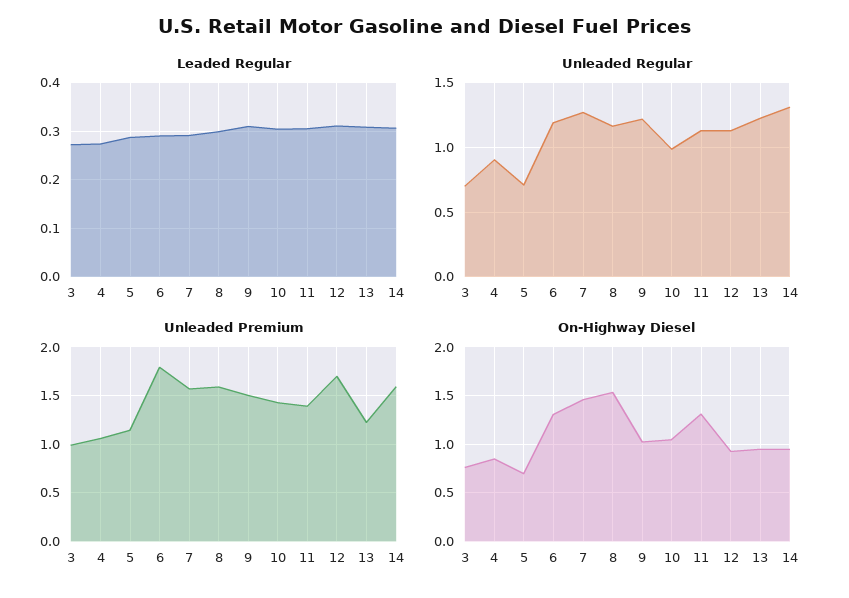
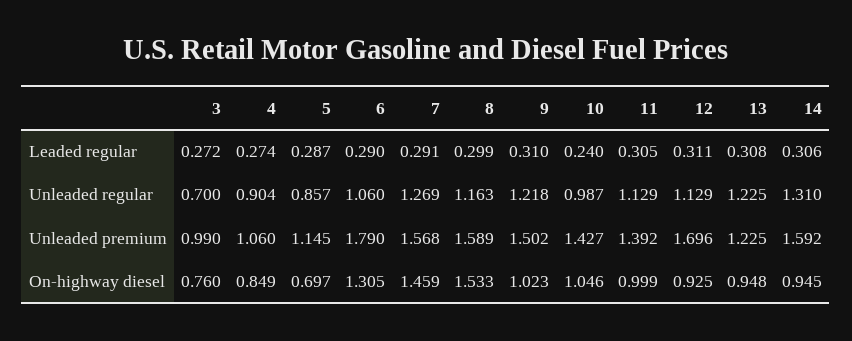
  {
    "Leaded Regular": {
      "3": 0.272,
      "4": 0.274,
      "5": 0.287,
      "6": 0.29,
      "7": 0.291,
      "8": 0.299,
      "9": 0.31,
-     "10": 0.3,
+     "10": 0.24,
      "11": 0.305,
      "12": 0.311,
      "13": 0.308,
      "14": 0.306
    },
    "Unleaded Regular": {
      "3": 0.7,
      "4": 0.904,
-     "5": 0.7,
+     "5": 0.857,
-     "6": 1.2,
+     "6": 1.06,
      "7": 1.269,
      "8": 1.163,
      "9": 1.218,
      "10": 0.987,
      "11": 1.129,
      "12": 1.129,
      "13": 1.225,
      "14": 1.31
    },
    "Unleaded Premium": {
      "3": 0.99,
      "4": 1.06,
      "5": 1.145,
      "6": 1.79,
      "7": 1.568,
      "8": 1.589,
      "9": 1.502,
      "10": 1.427,
      "11": 1.392,
      "12": 1.696,
      "13": 1.225,
      "14": 1.592
    },
    "On-Highway Diesel": {
      "3": 0.76,
      "4": 0.849,
      "5": 0.697,
      "6": 1.305,
      "7": 1.459,
      "8": 1.533,
      "9": 1.023,
      "10": 1.046,
-     "11": 1.3,
+     "11": 0.999,
      "12": 0.925,
      "13": 0.948,
      "14": 0.945
    }
  }

